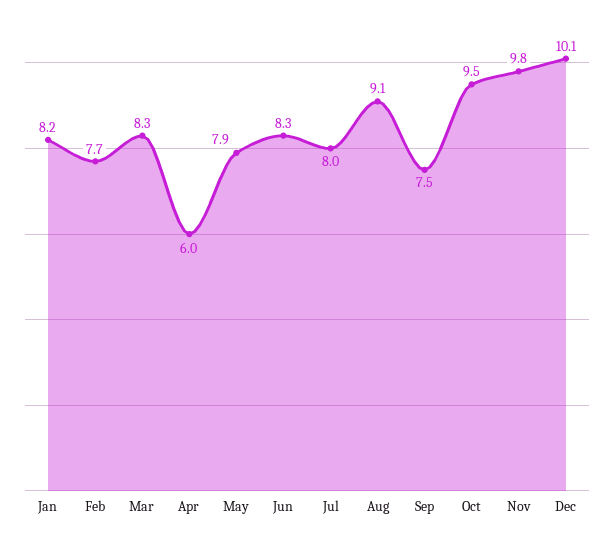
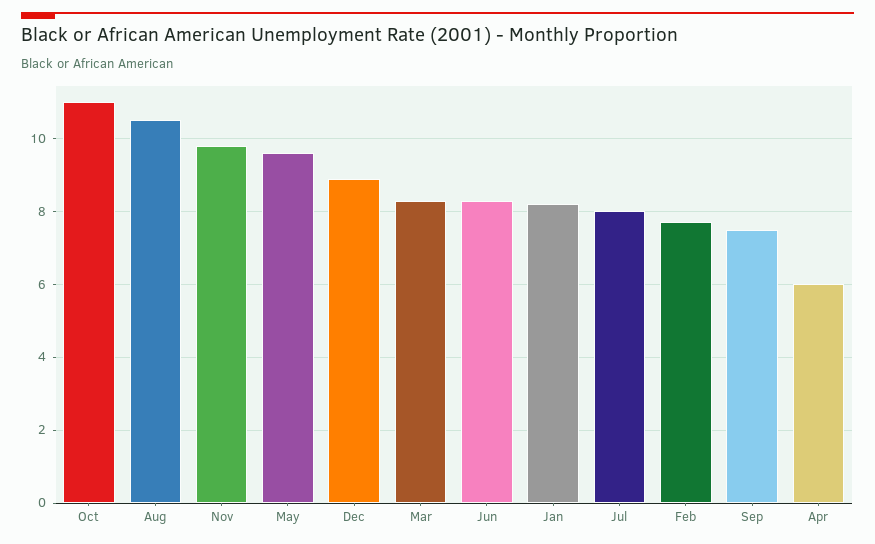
  {
    "Jan": 8.2,
    "Feb": 7.7,
    "Mar": 8.3,
    "Apr": 6,
-   "May": 7.9,
+   "May": 9.5,
    "Jun": 8.3,
    "Jul": 8,
-   "Aug": 9.1,
+   "Aug": 10.5,
    "Sep": 7.5,
-   "Oct": 9.5,
+   "Oct": 11,
    "Nov": 9.8,
-   "Dec": 10.1
+   "Dec": 9
  }

